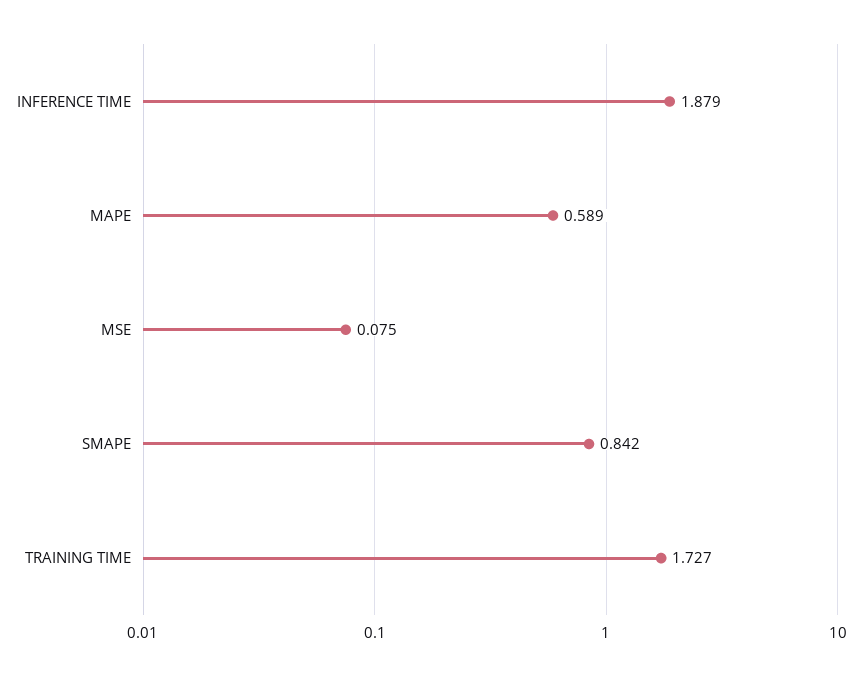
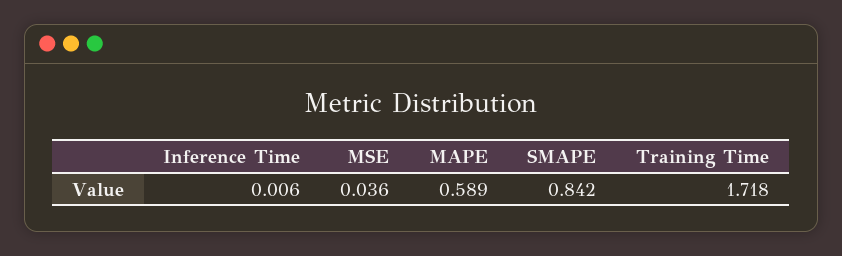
  {
-   "INFERENCE TIME": 1.879,
+   "INFERENCE TIME": 0.006,
    "MAPE": 0.589,
-   "MSE": 0.075,
+   "MSE": 0.036,
    "SMAPE": 0.842,
-   "TRAINING TIME": 1.727
+   "TRAINING TIME": 1.718
  }

